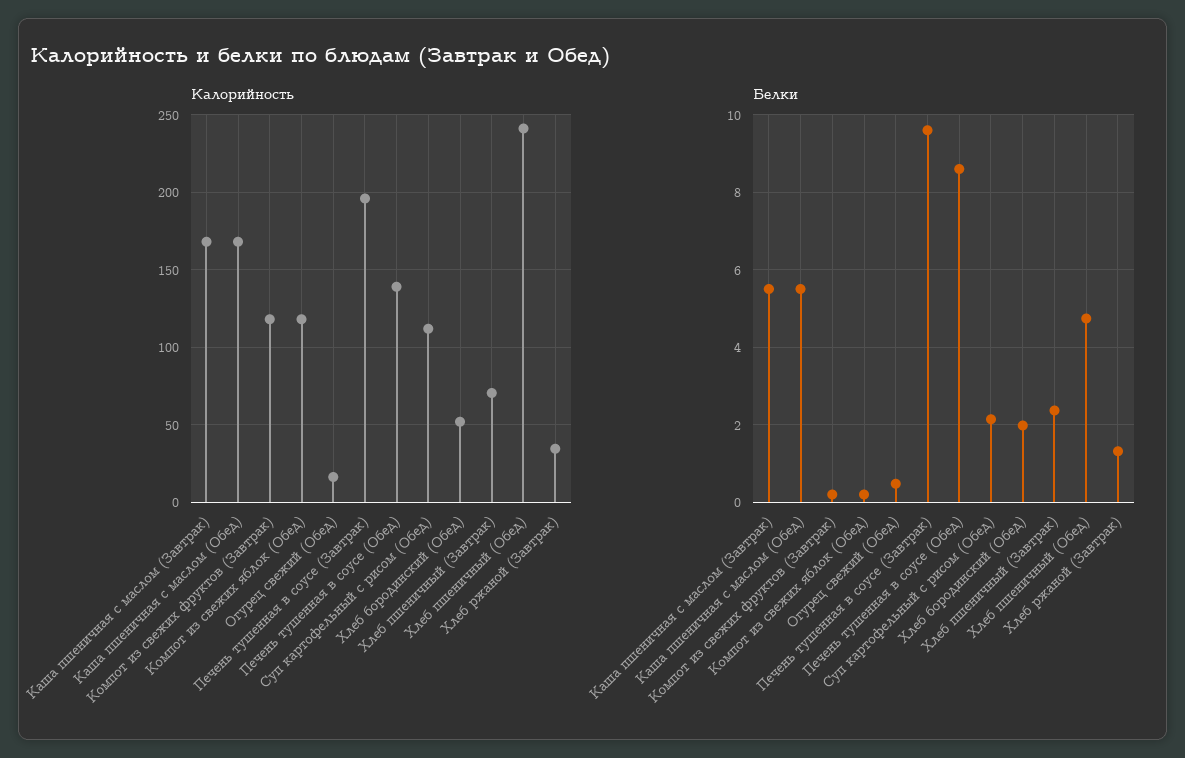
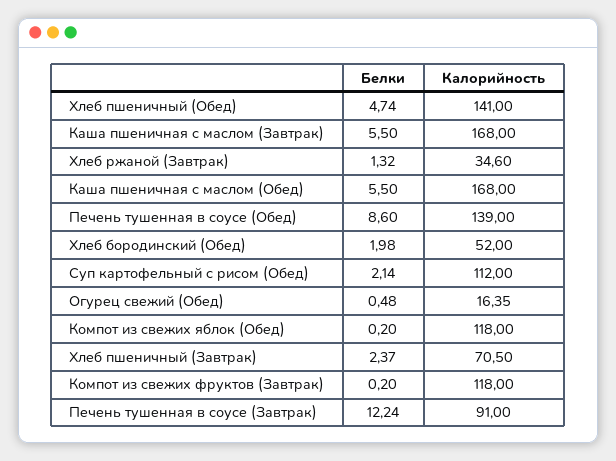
  {
    "Калорийность": {
      "Каша пшеничная с маслом (Завтрак)": 168,
      "Каша пшеничная с маслом (Обед)": 168,
      "Компот из свежих фруктов (Завтрак)": 118,
      "Компот из свежих яблок (Обед)": 118,
      "Огурец свежий (Обед)": 16.35,
-     "Печень тушенная в соусе (Завтрак)": 195,
+     "Печень тушенная в соусе (Завтрак)": 91,
      "Печень тушенная в соусе (Обед)": 139,
      "Суп картофельный с рисом (Обед)": 112,
      "Хлеб бородинский (Обед)": 52,
      "Хлеб пшеничный (Завтрак)": 70.5,
-     "Хлеб пшеничный (Обед)": 240,
+     "Хлеб пшеничный (Обед)": 141,
      "Хлеб ржаной (Завтрак)": 34.6
    },
    "Белки": {
      "Каша пшеничная с маслом (Завтрак)": 5.5,
      "Каша пшеничная с маслом (Обед)": 5.5,
      "Компот из свежих фруктов (Завтрак)": 0.2,
      "Компот из свежих яблок (Обед)": 0.2,
      "Огурец свежий (Обед)": 0.48,
-     "Печень тушенная в соусе (Завтрак)": 9.6,
+     "Печень тушенная в соусе (Завтрак)": 12.24,
      "Печень тушенная в соусе (Обед)": 8.6,
      "Суп картофельный с рисом (Обед)": 2.14,
      "Хлеб бородинский (Обед)": 1.98,
      "Хлеб пшеничный (Завтрак)": 2.37,
      "Хлеб пшеничный (Обед)": 4.74,
      "Хлеб ржаной (Завтрак)": 1.32
    }
  }

